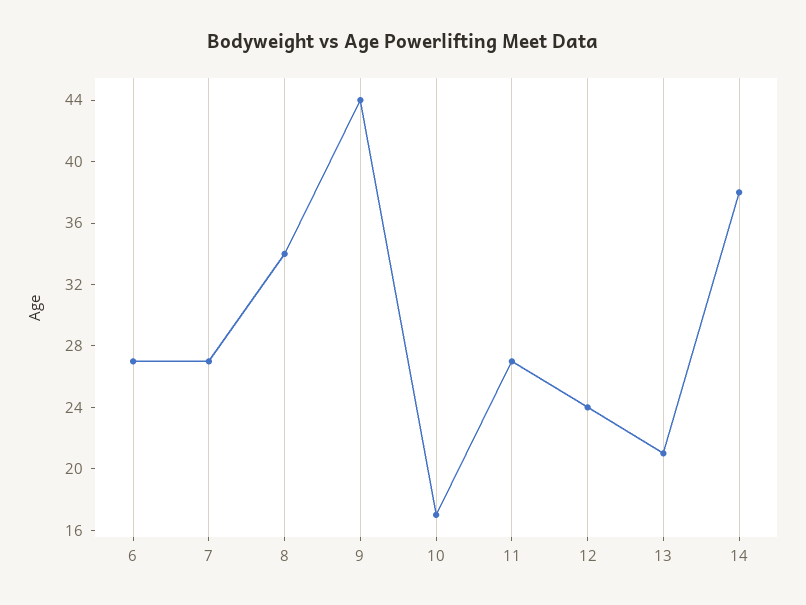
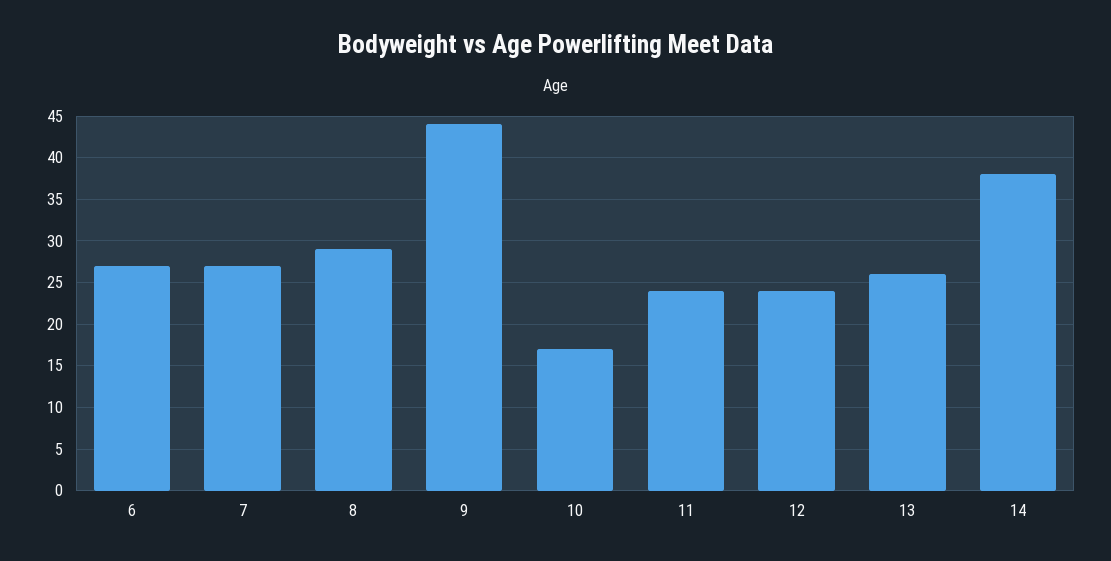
  {
    "6": 27,
    "7": 27,
-   "8": 34,
+   "8": 29,
    "9": 44,
    "10": 17,
-   "11": 27,
+   "11": 24,
    "12": 24,
-   "13": 21,
+   "13": 26,
    "14": 38
  }

